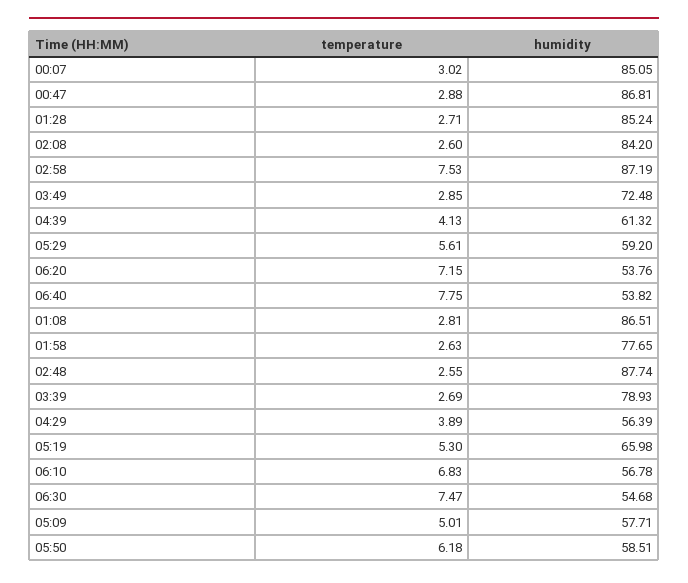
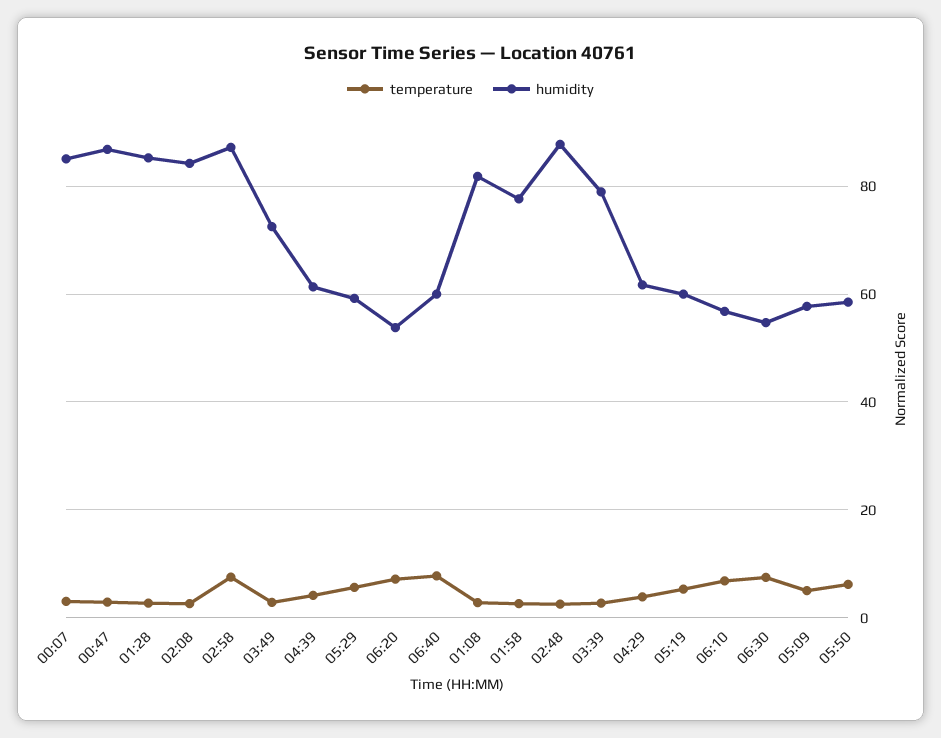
  {
    "temperature": {
      "00:07": 3.02,
      "00:47": 2.88,
      "01:28": 2.71,
      "02:08": 2.6,
      "02:58": 7.53,
      "03:49": 2.85,
      "04:39": 4.13,
      "05:29": 5.61,
      "06:20": 7.15,
      "06:40": 7.75,
      "01:08": 2.81,
      "01:58": 2.63,
      "02:48": 2.55,
      "03:39": 2.69,
      "04:29": 3.89,
      "05:19": 5.3,
      "06:10": 6.83,
      "06:30": 7.47,
      "05:09": 5.01,
      "05:50": 6.18
    },
    "humidity": {
      "00:07": 85.05,
      "00:47": 86.81,
      "01:28": 85.24,
      "02:08": 84.2,
      "02:58": 87.19,
      "03:49": 72.48,
      "04:39": 61.32,
      "05:29": 59.2,
      "06:20": 53.76,
-     "06:40": 53.82,
+     "06:40": 60,
-     "01:08": 86.51,
+     "01:08": 82,
      "01:58": 77.65,
      "02:48": 87.74,
      "03:39": 78.93,
-     "04:29": 56.39,
+     "04:29": 62,
-     "05:19": 65.98,
+     "05:19": 60,
      "06:10": 56.78,
      "06:30": 54.68,
      "05:09": 57.71,
      "05:50": 58.51
    }
  }

